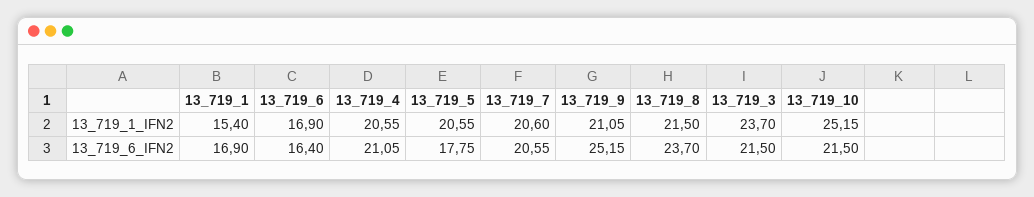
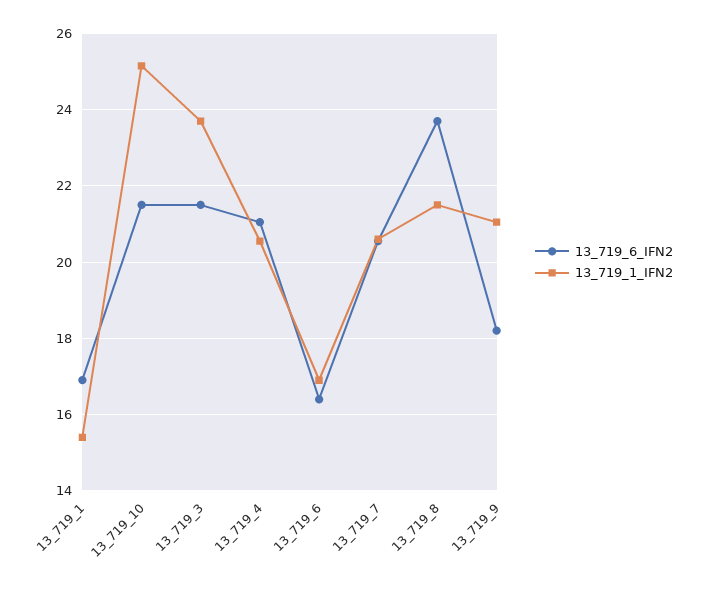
  {
    "13_719_1_IFN2": {
      "13_719_1": 15.4,
      "13_719_6": 16.9,
      "13_719_4": 20.55,
-     "13_719_5": 20.55,
      "13_719_7": 20.6,
      "13_719_9": 21.05,
      "13_719_8": 21.5,
      "13_719_3": 23.7,
      "13_719_10": 25.15
    },
    "13_719_6_IFN2": {
      "13_719_1": 16.9,
      "13_719_6": 16.4,
      "13_719_4": 21.05,
-     "13_719_5": 17.75,
      "13_719_7": 20.55,
-     "13_719_9": 25.15,
+     "13_719_9": 18.2,
      "13_719_8": 23.7,
      "13_719_3": 21.5,
      "13_719_10": 21.5
    }
  }

